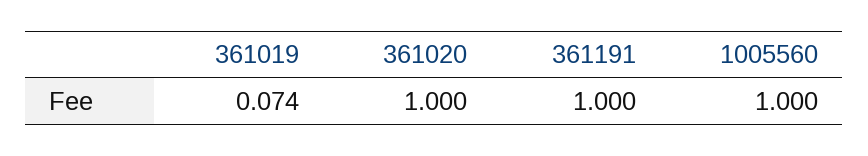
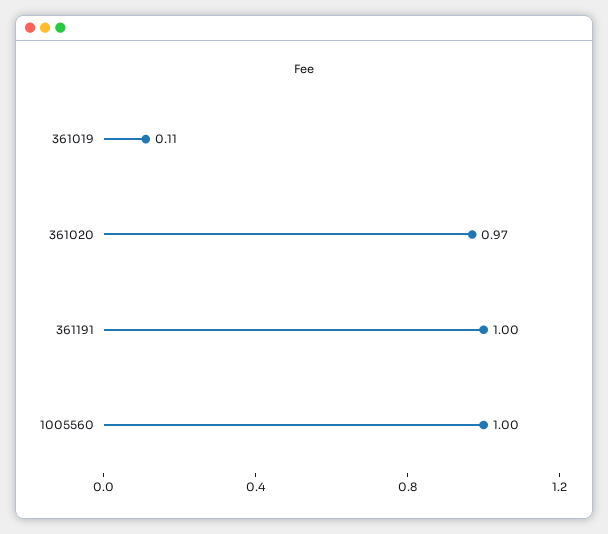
  {
-   "361019": 0.074,
+   "361019": 0.11,
-   "361020": 1,
+   "361020": 0.97,
    "361191": 1,
    "1005560": 1
  }

